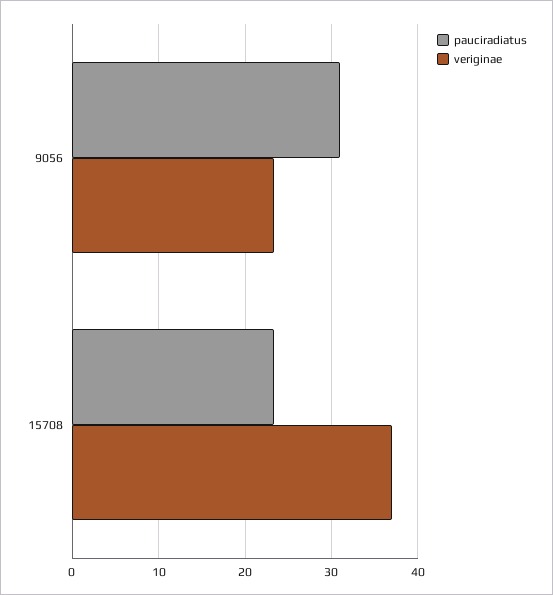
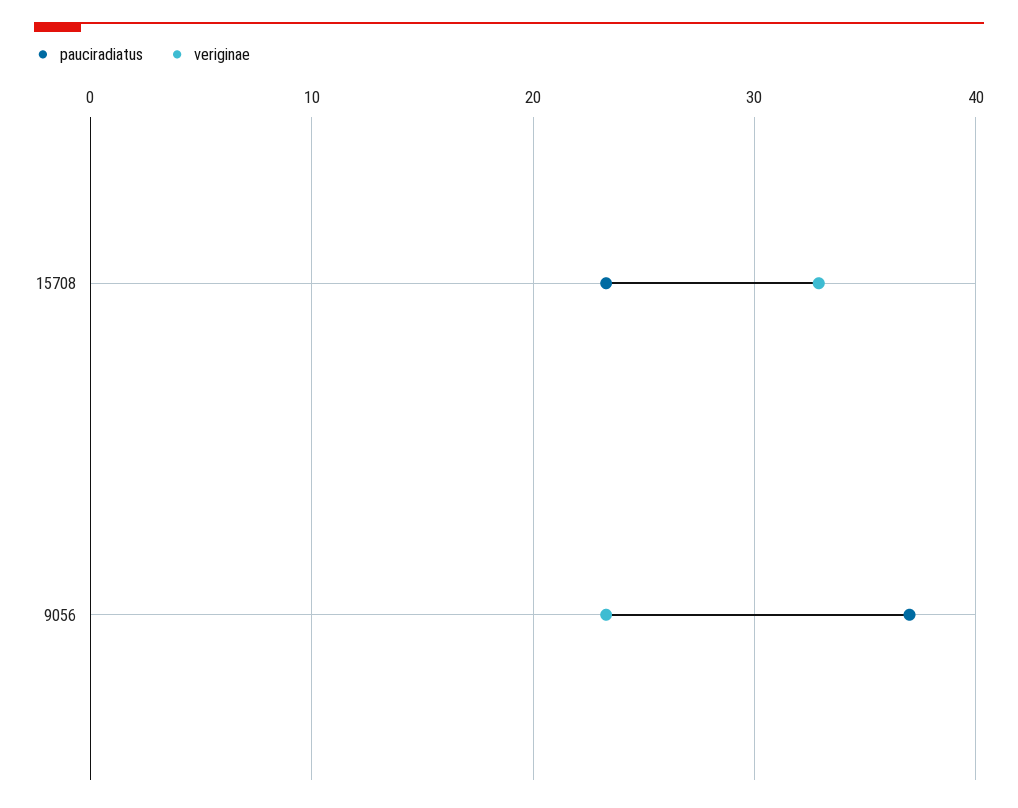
  {
    "pauciradiatus": {
-     "9056": 31,
+     "9056": 37,
      "15708": 23
    },
    "veriginae": {
      "9056": 23,
-     "15708": 37
+     "15708": 33
    }
  }

